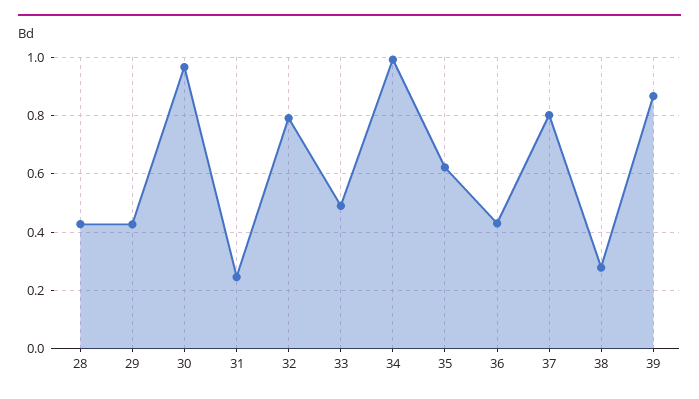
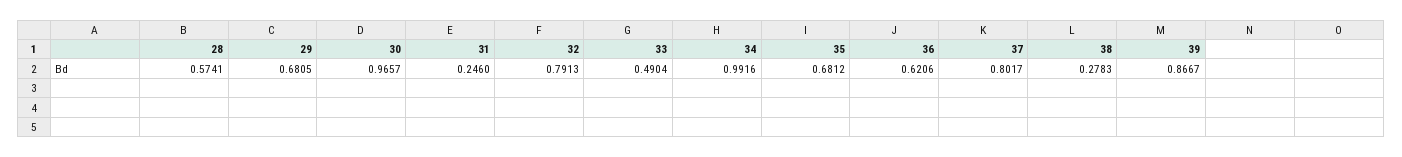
  {
-   "28": 0.425,
+   "28": 0.5741,
-   "29": 0.425,
+   "29": 0.6805,
    "30": 0.9657,
    "31": 0.246,
    "32": 0.7913,
    "33": 0.4904,
    "34": 0.9916,
-   "35": 0.625,
+   "35": 0.6812,
-   "36": 0.425,
+   "36": 0.6206,
    "37": 0.8017,
    "38": 0.2783,
    "39": 0.8667
  }

